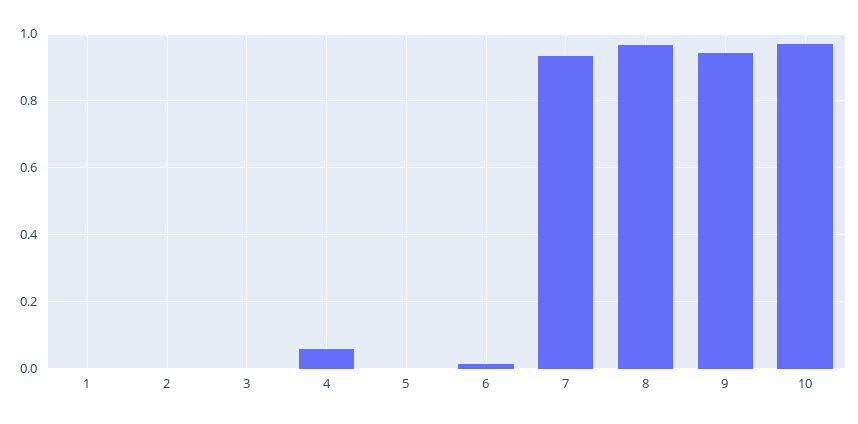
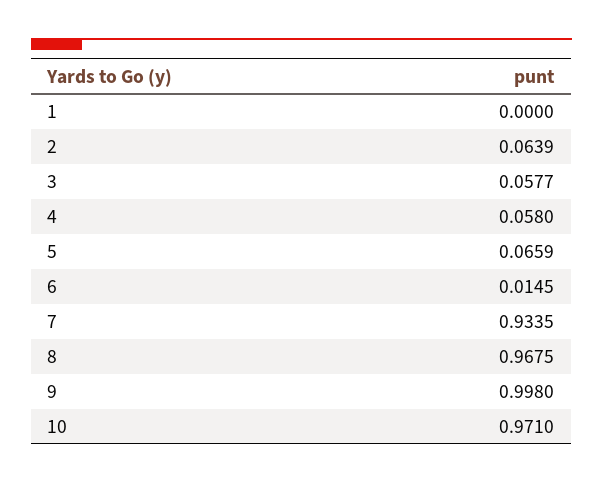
  {
    "1": 0,
-   "2": 0,
+   "2": 0.0639,
-   "3": 0,
+   "3": 0.0577,
    "4": 0.058,
-   "5": 0,
+   "5": 0.0659,
    "6": 0.0145,
    "7": 0.9335,
    "8": 0.9675,
-   "9": 0.94,
+   "9": 0.998,
    "10": 0.971
  }

